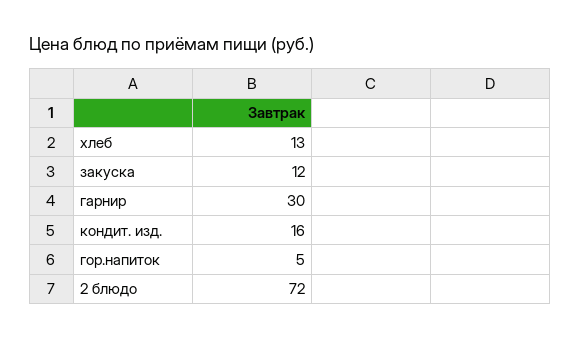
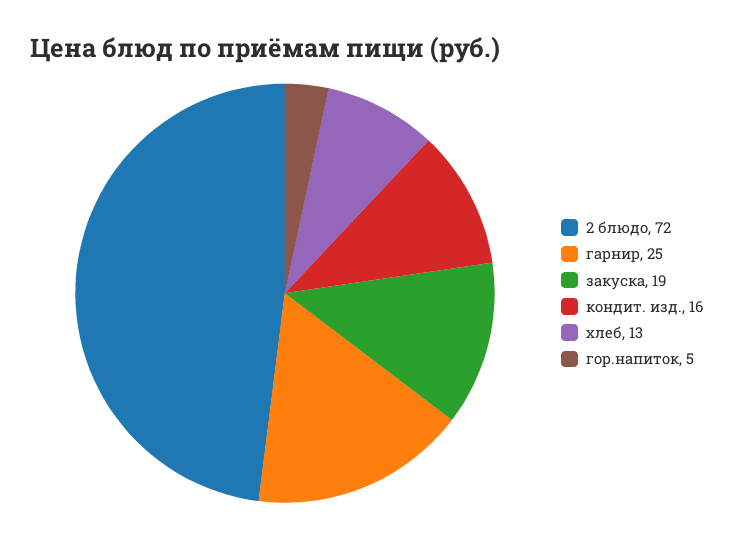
  {
    "хлеб": 13,
-   "закуска": 12,
+   "закуска": 19,
-   "гарнир": 30,
+   "гарнир": 25,
    "кондит. изд.": 16,
    "гор.напиток": 5,
    "2 блюдо": 72
  }

